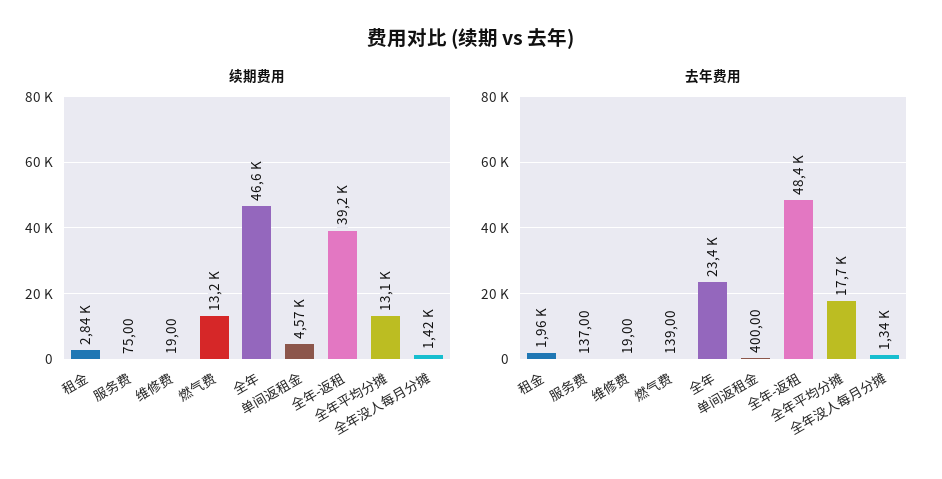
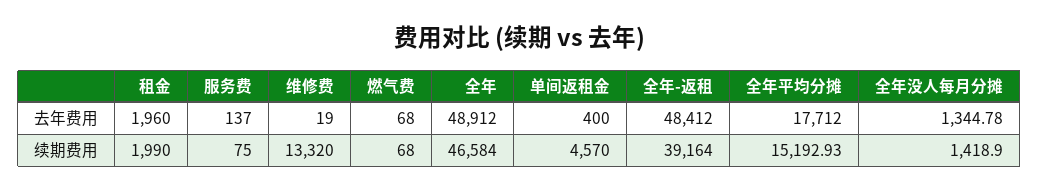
  {
    "续期费用": {
-     "租金": 2840,
+     "租金": 1990,
      "服务费": 75,
-     "维修费": 19,
+     "维修费": 13320,
-     "燃气费": 13200,
+     "燃气费": 68,
      "全年": 46584,
      "单间返租金": 4570,
      "全年-返租": 39164,
-     "全年平均分摊": 13100,
+     "全年平均分摊": 15192.93,
      "全年没人每月分摊": 1418.9
    },
    "去年费用": {
      "租金": 1960,
      "服务费": 137,
      "维修费": 19,
-     "燃气费": 139,
+     "燃气费": 68,
-     "全年": 23400,
+     "全年": 48912,
      "单间返租金": 400,
      "全年-返租": 48412,
      "全年平均分摊": 17712,
      "全年没人每月分摊": 1344.78
    }
  }

